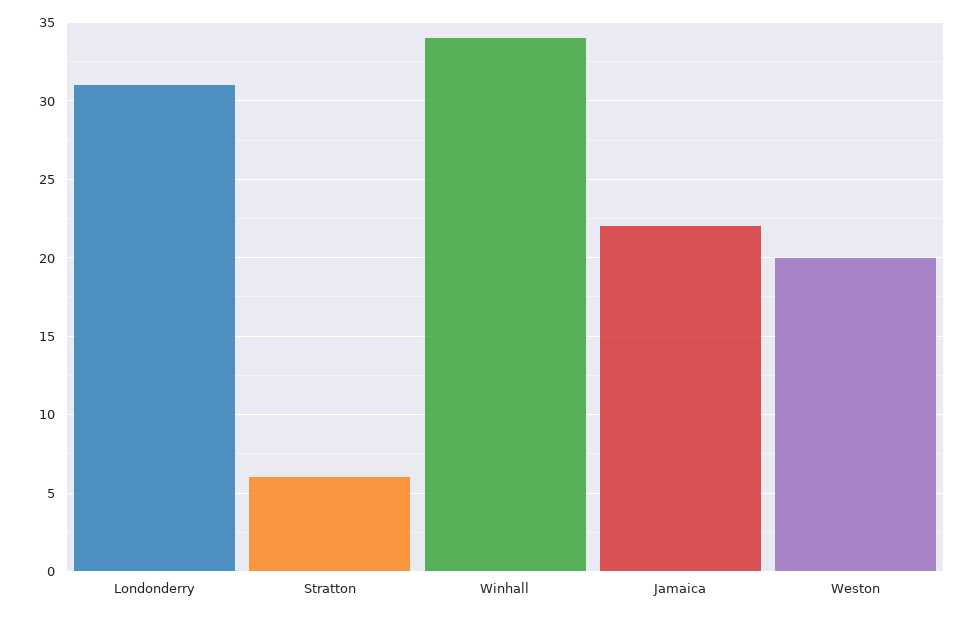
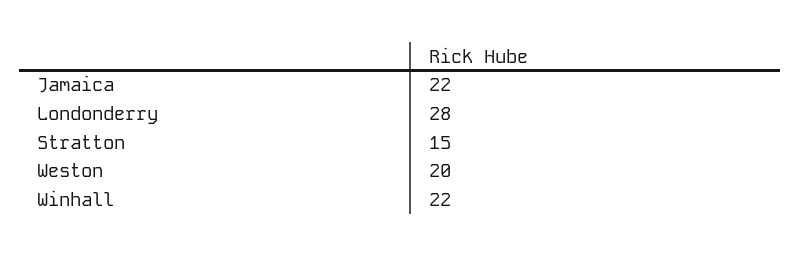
  {
-   "Londonderry": 31,
+   "Londonderry": 28,
-   "Stratton": 6,
+   "Stratton": 15,
-   "Winhall": 34,
+   "Winhall": 22,
    "Jamaica": 22,
    "Weston": 20
  }

